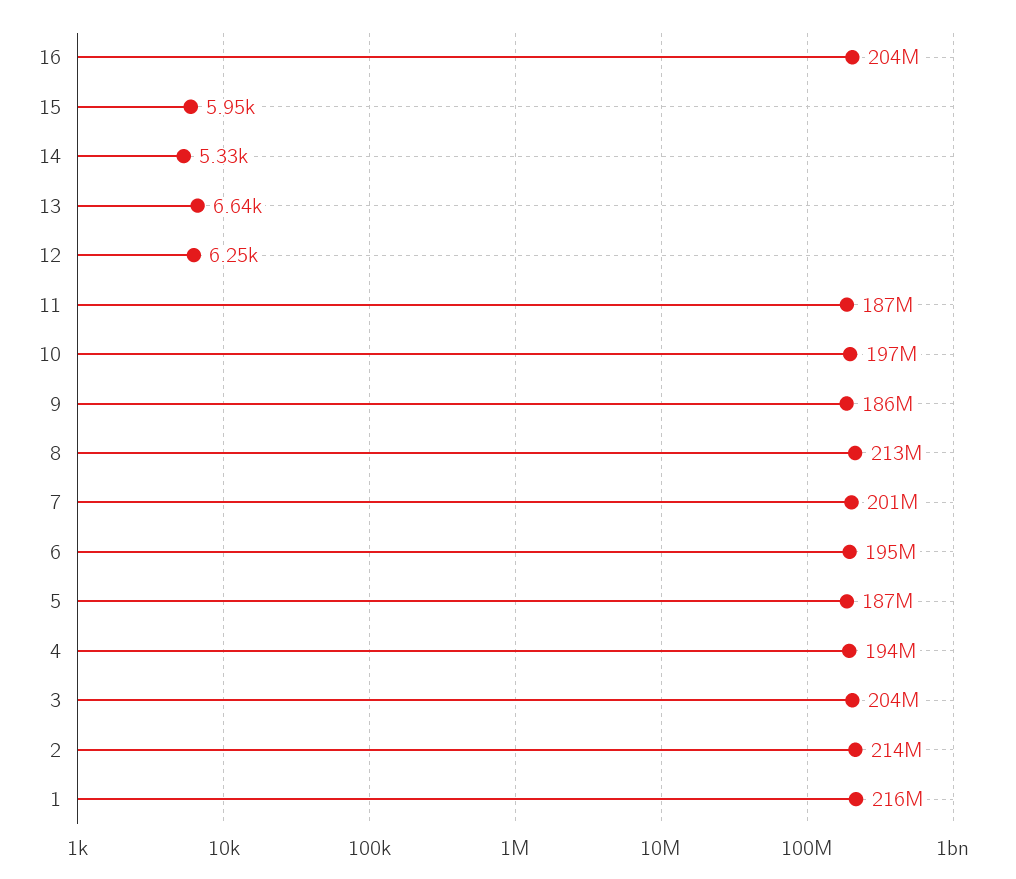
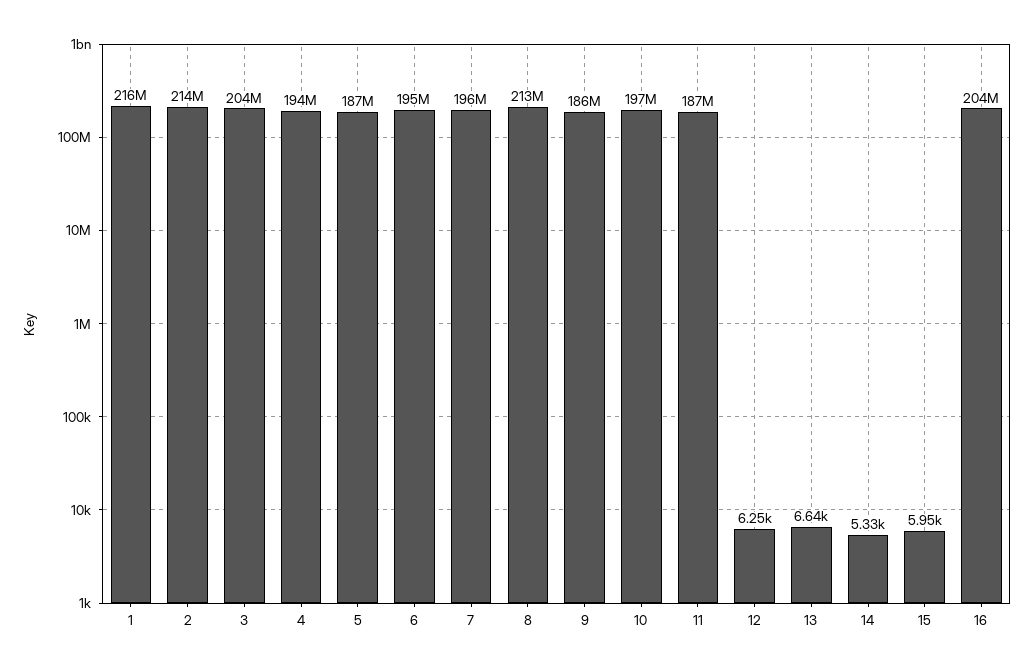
  {
    "16": 204000000,
    "15": 5950,
    "14": 5330,
    "13": 6640,
    "12": 6250,
    "11": 187000000,
    "10": 197000000,
    "9": 186000000,
    "8": 213000000,
-   "7": 201000000,
+   "7": 196000000,
    "6": 195000000,
    "5": 187000000,
    "4": 194000000,
    "3": 204000000,
    "2": 214000000,
    "1": 216000000
  }

